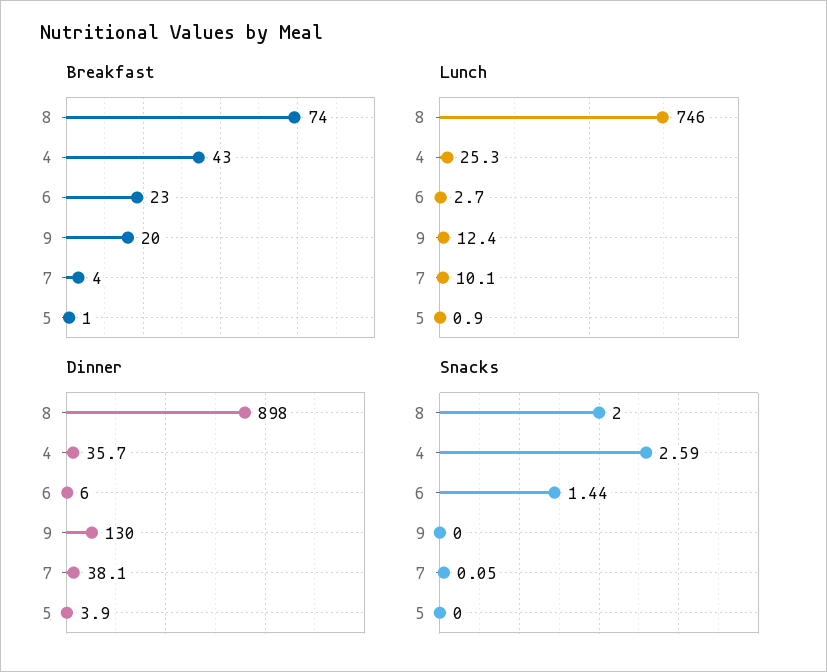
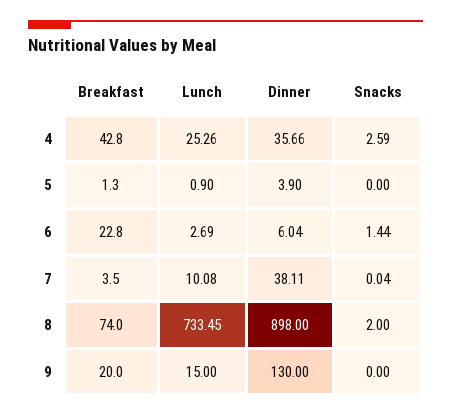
  {
    "Breakfast": {
      "8": 74,
      "4": 42.8,
      "6": 22.8,
      "9": 20,
      "7": 3.5,
      "5": 1.3
    },
    "Lunch": {
-     "8": 746,
+     "8": 733.45,
      "4": 25.26,
      "6": 2.69,
-     "9": 12.4,
+     "9": 15,
      "7": 10.08,
      "5": 0.9
    },
    "Dinner": {
      "8": 898,
      "4": 35.66,
      "6": 6.04,
      "9": 130,
      "7": 38.11,
      "5": 3.9
    },
    "Snacks": {
      "8": 2,
      "4": 2.59,
      "6": 1.44,
      "9": 0,
-     "7": 0.05,
+     "7": 0.04,
      "5": 0
    }
  }

